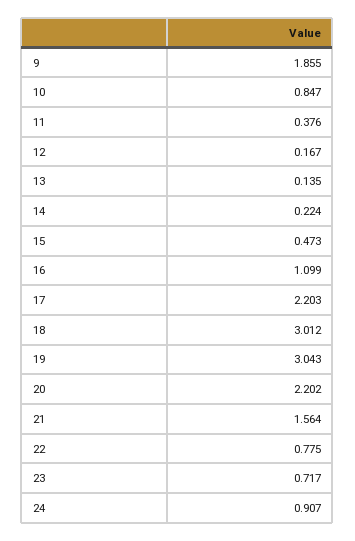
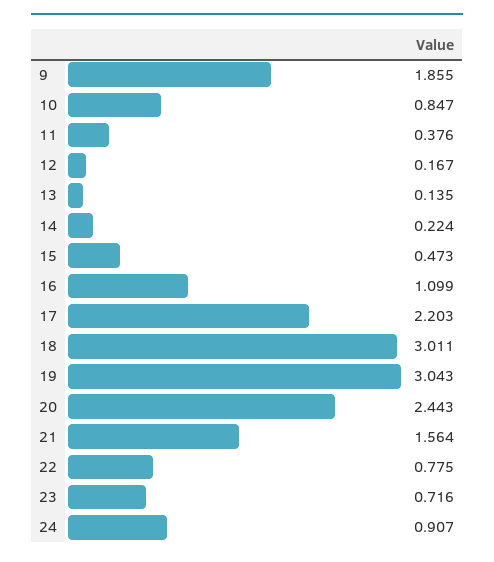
  {
    "9": 1.855,
    "10": 0.847,
    "11": 0.376,
    "12": 0.167,
    "13": 0.135,
    "14": 0.224,
    "15": 0.473,
    "16": 1.099,
    "17": 2.203,
-   "18": 3.012,
+   "18": 3.011,
    "19": 3.043,
-   "20": 2.202,
+   "20": 2.443,
    "21": 1.564,
    "22": 0.775,
-   "23": 0.717,
+   "23": 0.716,
    "24": 0.907
  }

